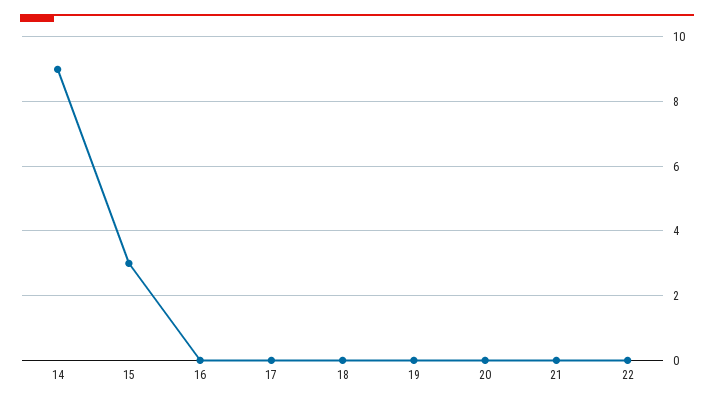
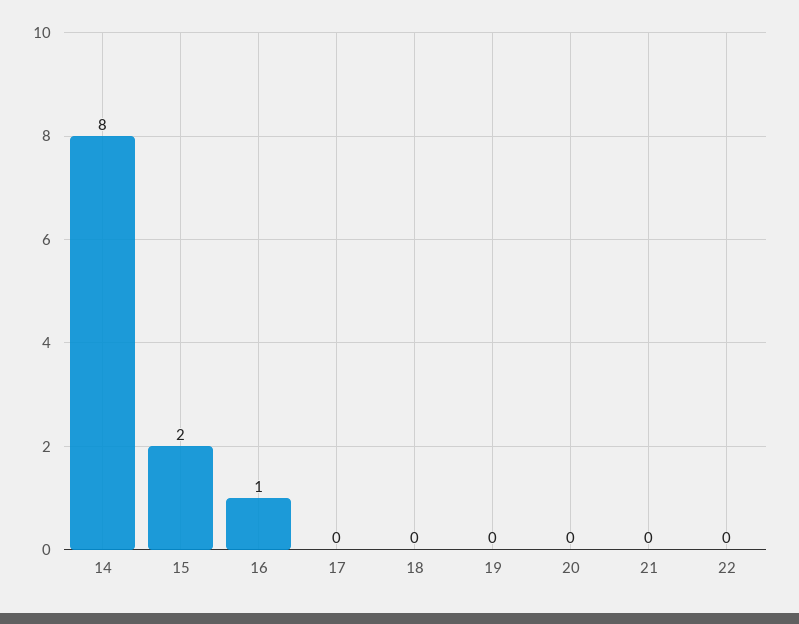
  {
-   "14": 9,
+   "14": 8,
-   "15": 3,
+   "15": 2,
-   "16": 0,
+   "16": 1,
    "17": 0,
    "18": 0,
    "19": 0,
    "20": 0,
    "21": 0,
    "22": 0
  }

